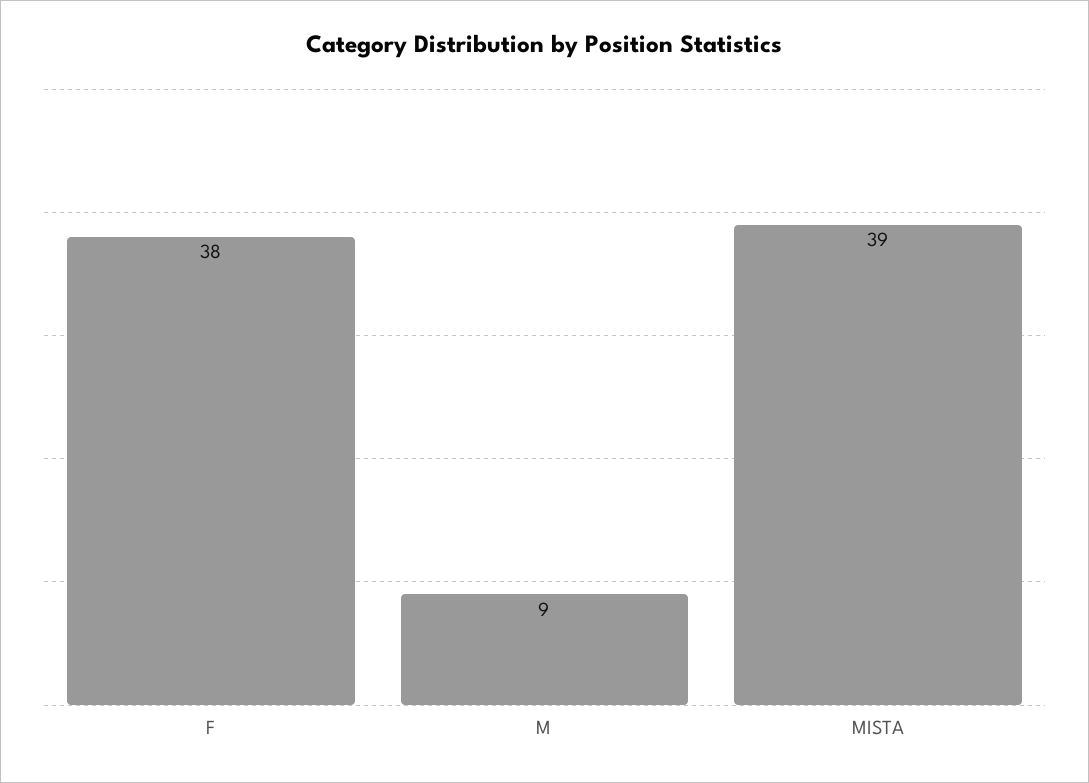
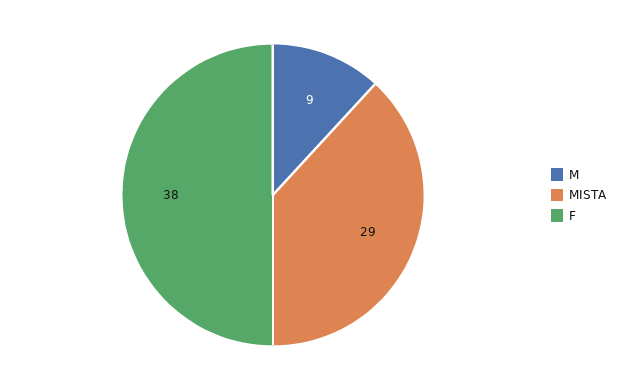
  {
    "F": 38,
    "M": 9,
-   "MISTA": 39
+   "MISTA": 29
  }

